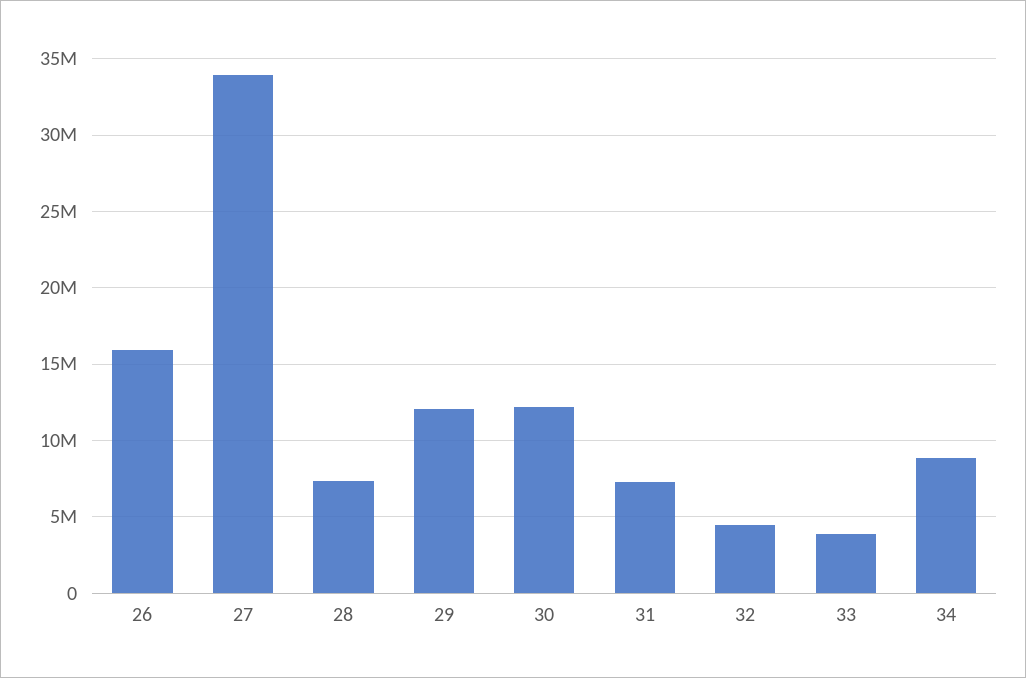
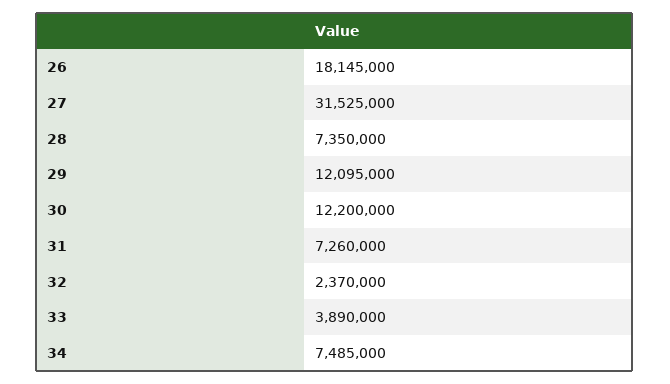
  {
-   "26": 16000000,
+   "26": 18145000,
-   "27": 34000000,
+   "27": 31525000,
    "28": 7350000,
    "29": 12095000,
    "30": 12200000,
    "31": 7260000,
-   "32": 4500000,
+   "32": 2370000,
    "33": 3890000,
-   "34": 9000000
+   "34": 7485000
  }

